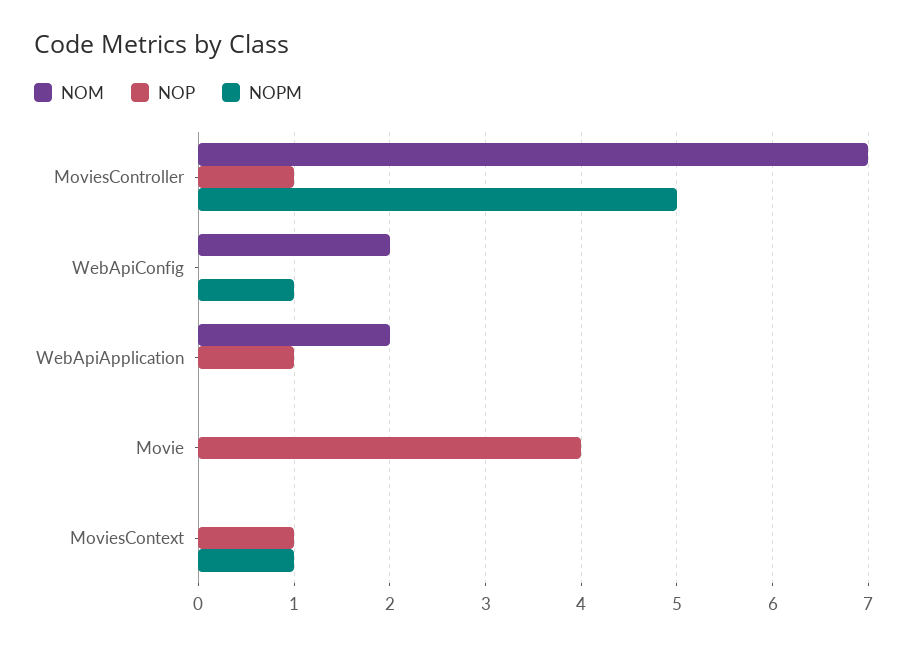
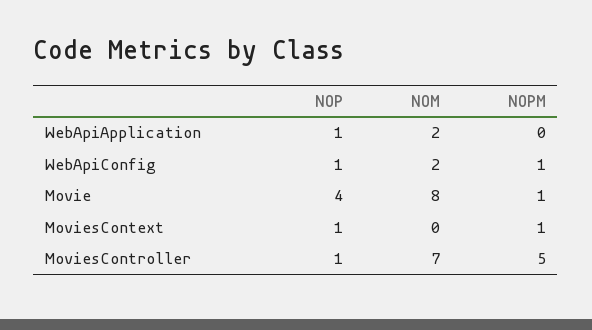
  {
    "NOM": {
      "MoviesController": 7,
      "WebApiConfig": 2,
      "WebApiApplication": 2,
-     "Movie": 0,
+     "Movie": 8,
      "MoviesContext": 0
    },
    "NOP": {
      "MoviesController": 1,
-     "WebApiConfig": 0,
+     "WebApiConfig": 1,
      "WebApiApplication": 1,
      "Movie": 4,
      "MoviesContext": 1
    },
    "NOPM": {
      "MoviesController": 5,
      "WebApiConfig": 1,
      "WebApiApplication": 0,
-     "Movie": 0,
+     "Movie": 1,
      "MoviesContext": 1
    }
  }

